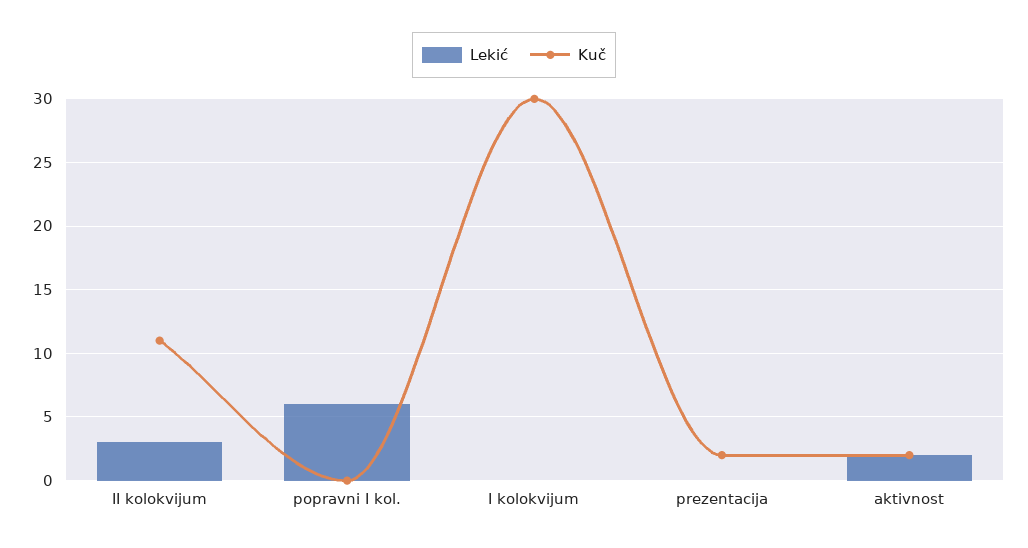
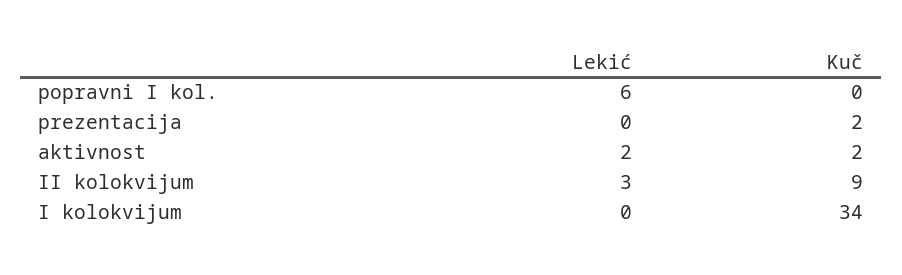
  {
    "Lekić": {
      "II kolokvijum": 3,
      "popravni I kol.": 6,
      "I kolokvijum": 0,
      "prezentacija": 0,
      "aktivnost": 2
    },
    "Kuč": {
-     "II kolokvijum": 11,
+     "II kolokvijum": 9,
      "popravni I kol.": 0,
-     "I kolokvijum": 30,
+     "I kolokvijum": 34,
      "prezentacija": 2,
      "aktivnost": 2
    }
  }

